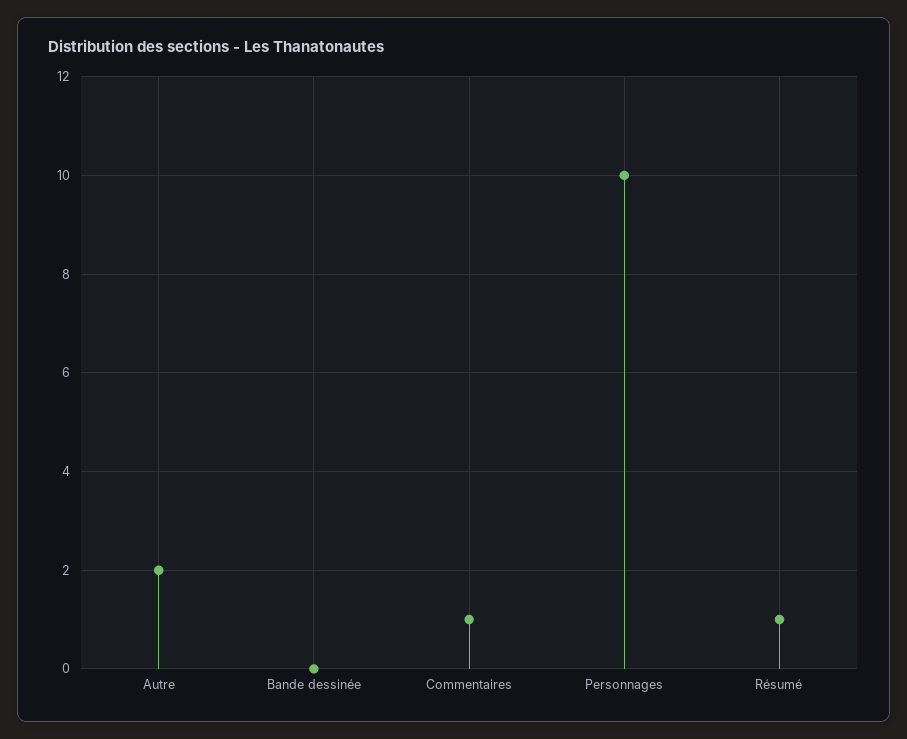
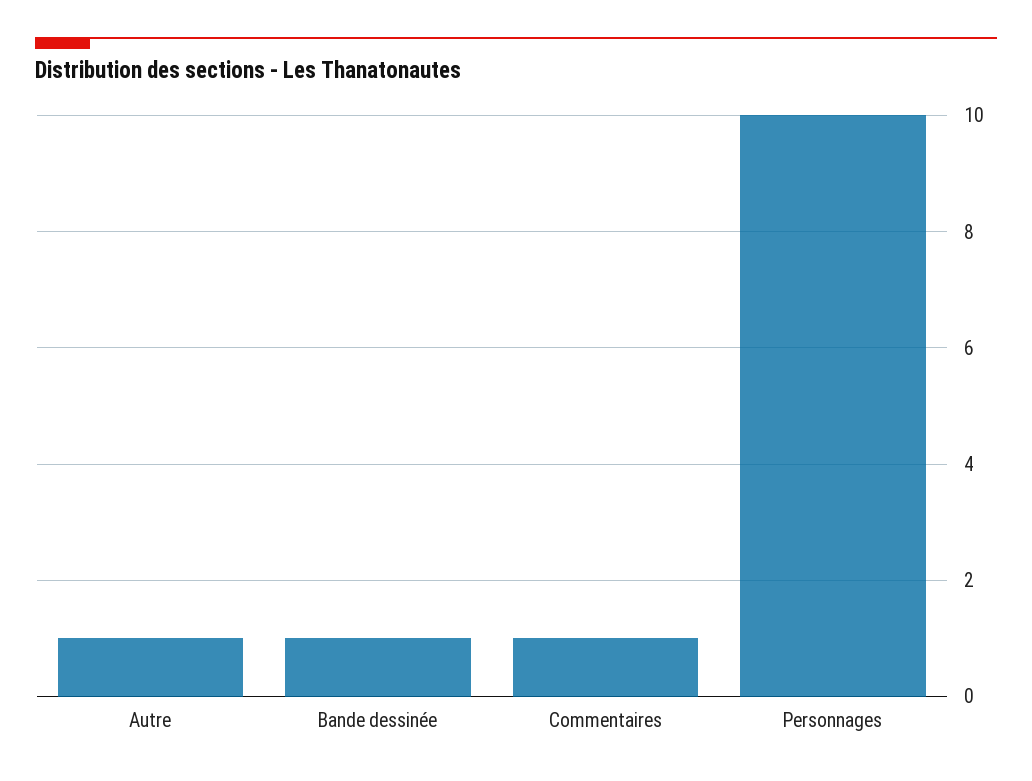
  {
-   "Autre": 2,
+   "Autre": 1,
-   "Bande dessinée": 0,
+   "Bande dessinée": 1,
    "Commentaires": 1,
-   "Personnages": 10,
+   "Personnages": 10
-   "Résumé": 1
  }

